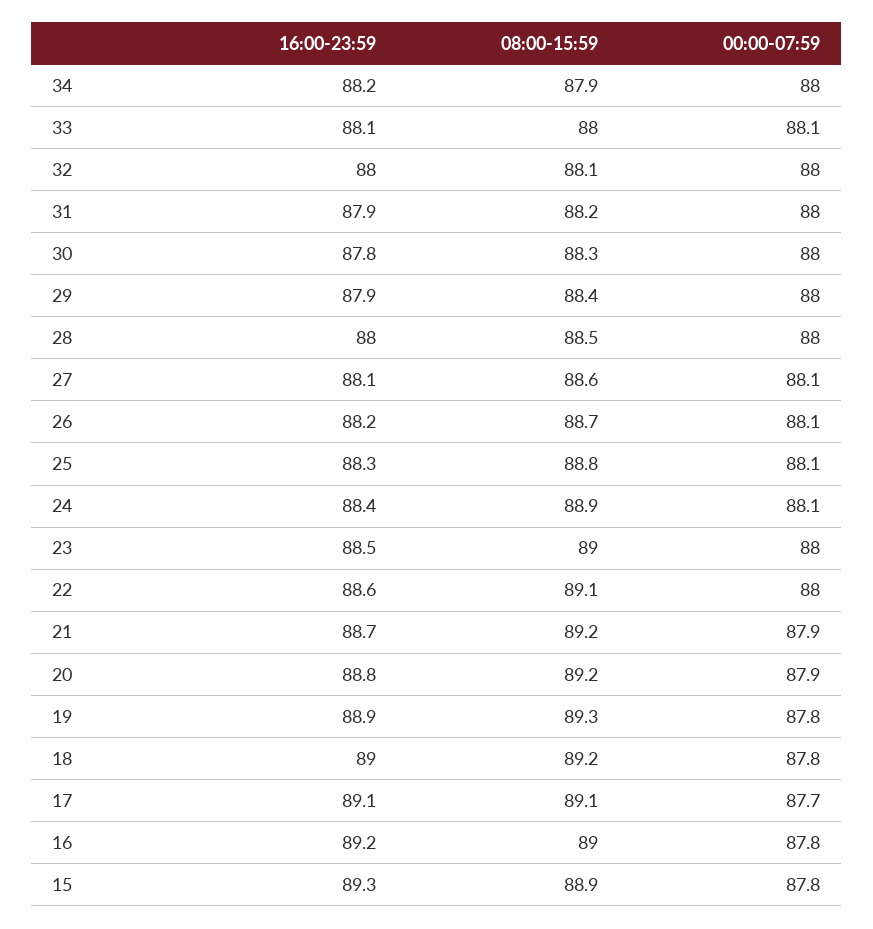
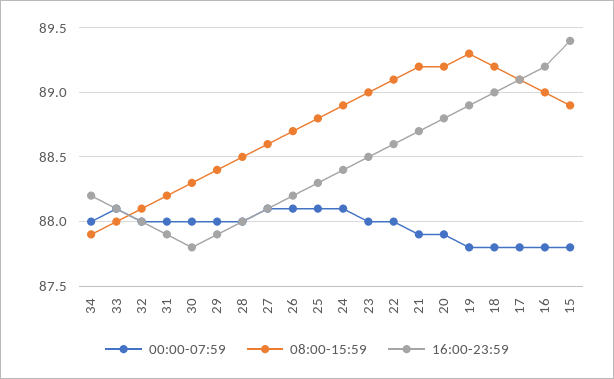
  {
    "16:00-23:59": {
      "34": 88.2,
      "33": 88.1,
      "32": 88,
      "31": 87.9,
      "30": 87.8,
      "29": 87.9,
      "28": 88,
      "27": 88.1,
      "26": 88.2,
      "25": 88.3,
      "24": 88.4,
      "23": 88.5,
      "22": 88.6,
      "21": 88.7,
      "20": 88.8,
      "19": 88.9,
      "18": 89,
      "17": 89.1,
      "16": 89.2,
-     "15": 89.3
+     "15": 89.4
    },
    "08:00-15:59": {
      "34": 87.9,
      "33": 88,
      "32": 88.1,
      "31": 88.2,
      "30": 88.3,
      "29": 88.4,
      "28": 88.5,
      "27": 88.6,
      "26": 88.7,
      "25": 88.8,
      "24": 88.9,
      "23": 89,
      "22": 89.1,
      "21": 89.2,
      "20": 89.2,
      "19": 89.3,
      "18": 89.2,
      "17": 89.1,
      "16": 89,
      "15": 88.9
    },
    "00:00-07:59": {
      "34": 88,
      "33": 88.1,
      "32": 88,
      "31": 88,
      "30": 88,
      "29": 88,
      "28": 88,
      "27": 88.1,
      "26": 88.1,
      "25": 88.1,
      "24": 88.1,
      "23": 88,
      "22": 88,
      "21": 87.9,
      "20": 87.9,
      "19": 87.8,
      "18": 87.8,
-     "17": 87.7,
+     "17": 87.8,
      "16": 87.8,
      "15": 87.8
    }
  }

